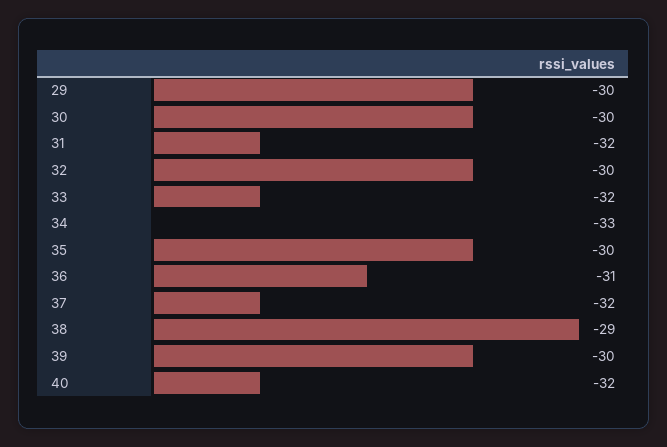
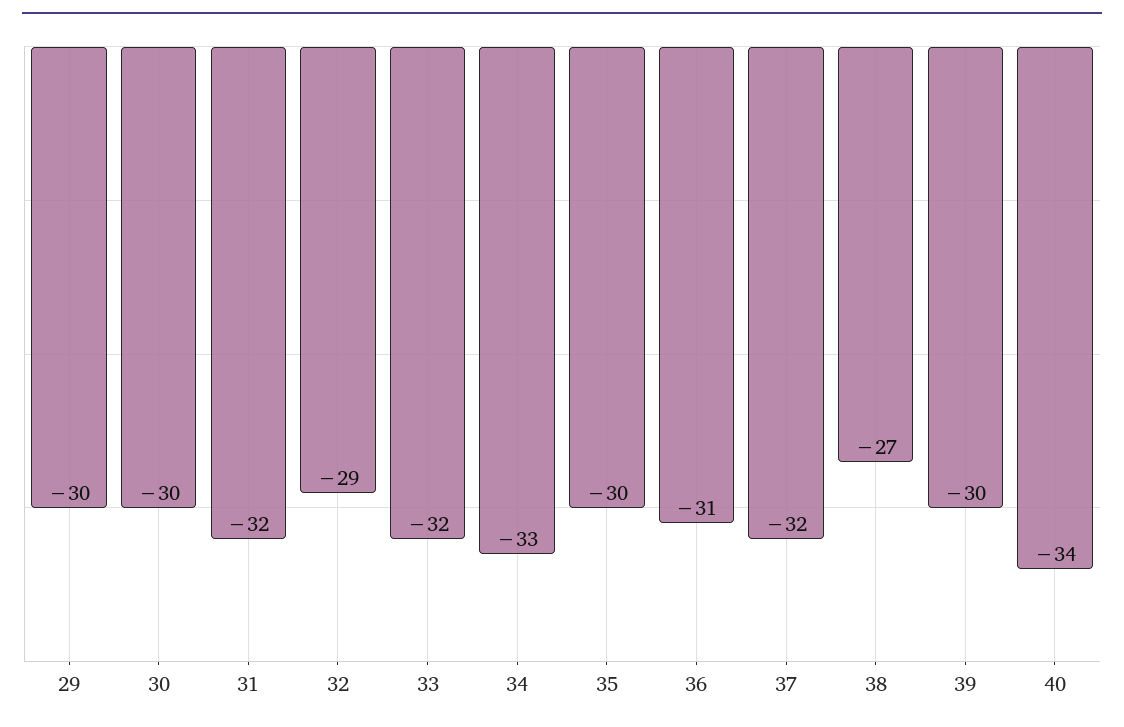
  {
    "29": -30,
    "30": -30,
    "31": -32,
-   "32": -30,
+   "32": -29,
    "33": -32,
    "34": -33,
    "35": -30,
    "36": -31,
    "37": -32,
-   "38": -29,
+   "38": -27,
    "39": -30,
-   "40": -32
+   "40": -34
  }

